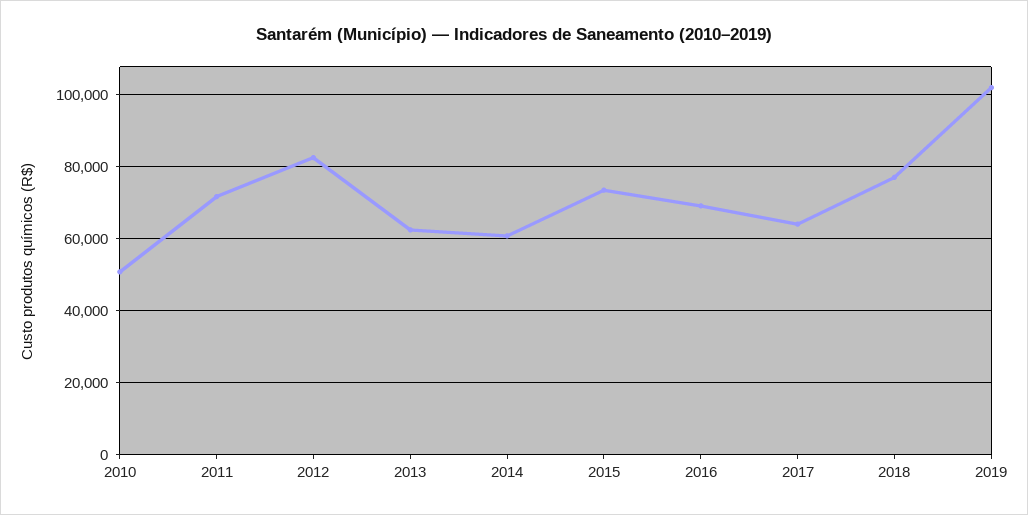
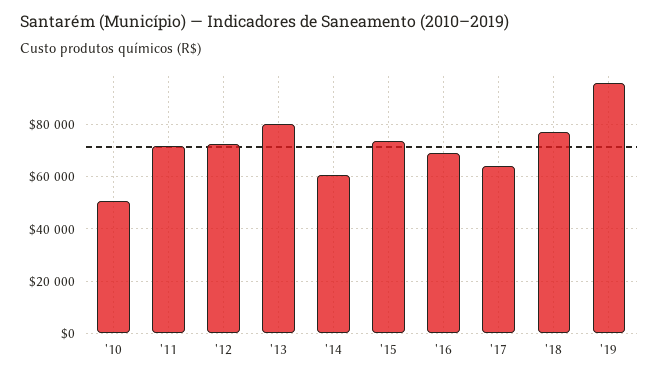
  {
    "2010": 50000,
    "2011": 72000,
-   "2012": 82000,
+   "2012": 72500,
-   "2013": 62000,
+   "2013": 80000,
    "2014": 60000,
    "2015": 74000,
    "2016": 70000,
    "2017": 64000,
    "2018": 78000,
-   "2019": 102000
+   "2019": 95000
  }

